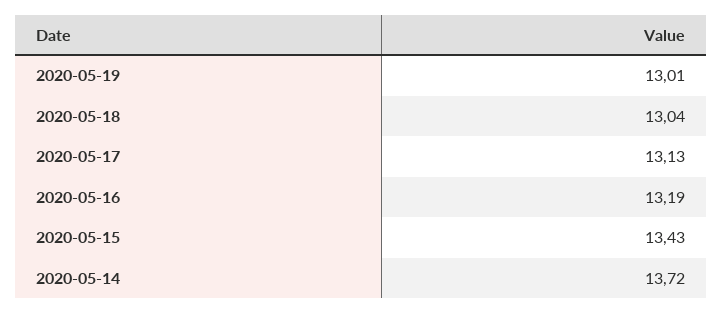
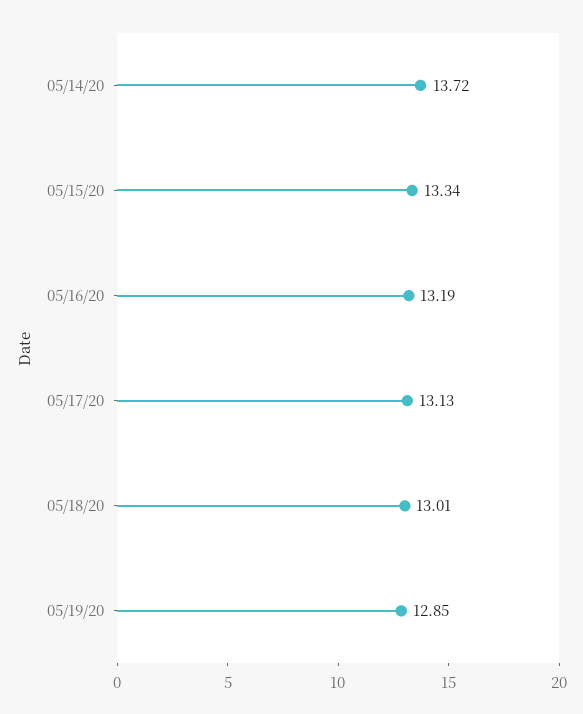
  {
-   "2020-05-19": 13.01,
+   "2020-05-19": 12.85,
-   "2020-05-18": 13.04,
+   "2020-05-18": 13.01,
    "2020-05-17": 13.13,
    "2020-05-16": 13.19,
-   "2020-05-15": 13.43,
+   "2020-05-15": 13.34,
    "2020-05-14": 13.72
  }

